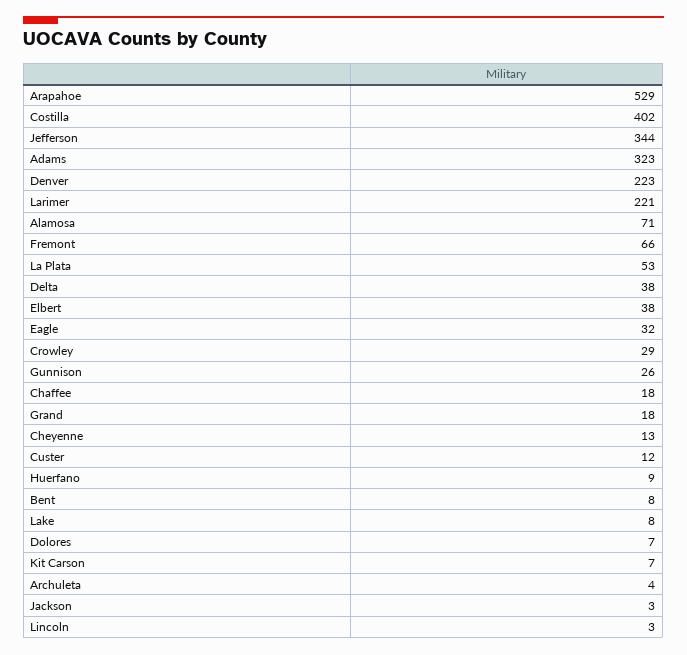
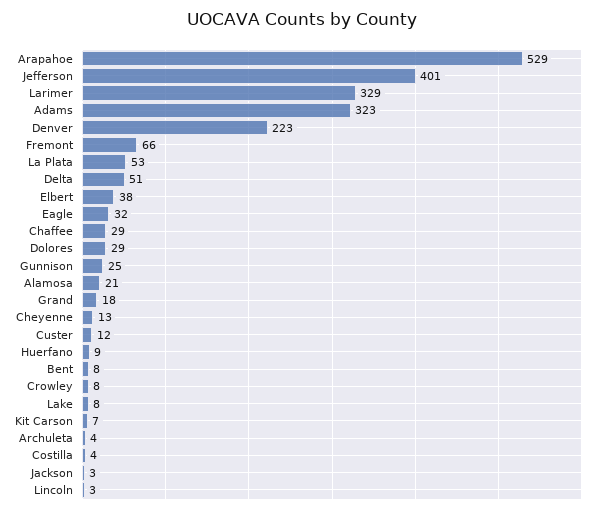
  {
    "Arapahoe": 529,
-   "Costilla": 402,
+   "Costilla": 4,
-   "Jefferson": 344,
+   "Jefferson": 401,
    "Adams": 323,
    "Denver": 223,
-   "Larimer": 221,
+   "Larimer": 329,
-   "Alamosa": 71,
+   "Alamosa": 21,
    "Fremont": 66,
    "La Plata": 53,
-   "Delta": 38,
+   "Delta": 51,
    "Elbert": 38,
    "Eagle": 32,
-   "Crowley": 29,
+   "Crowley": 8,
-   "Gunnison": 26,
+   "Gunnison": 25,
-   "Chaffee": 18,
+   "Chaffee": 29,
    "Grand": 18,
    "Cheyenne": 13,
    "Custer": 12,
    "Huerfano": 9,
    "Bent": 8,
    "Lake": 8,
-   "Dolores": 7,
+   "Dolores": 29,
    "Kit Carson": 7,
    "Archuleta": 4,
    "Jackson": 3,
    "Lincoln": 3
  }

